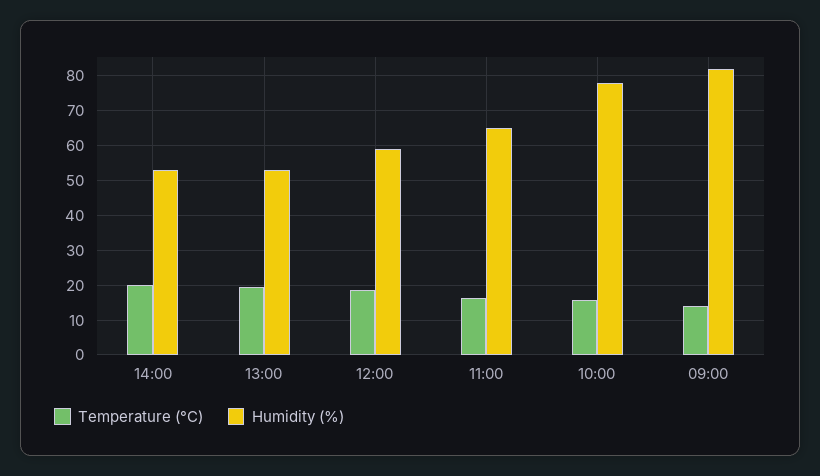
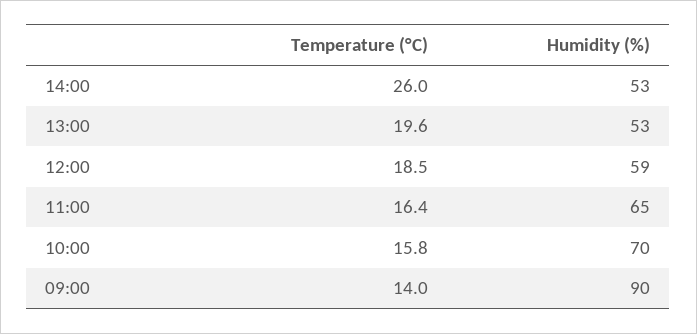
  {
    "Temperature (°C)": {
-     "14:00": 20,
+     "14:00": 26,
      "13:00": 19.6,
      "12:00": 18.5,
      "11:00": 16.4,
      "10:00": 15.8,
      "09:00": 14
    },
    "Humidity (%)": {
      "14:00": 53,
      "13:00": 53,
      "12:00": 59,
      "11:00": 65,
-     "10:00": 78,
+     "10:00": 70,
-     "09:00": 82
+     "09:00": 90
    }
  }

